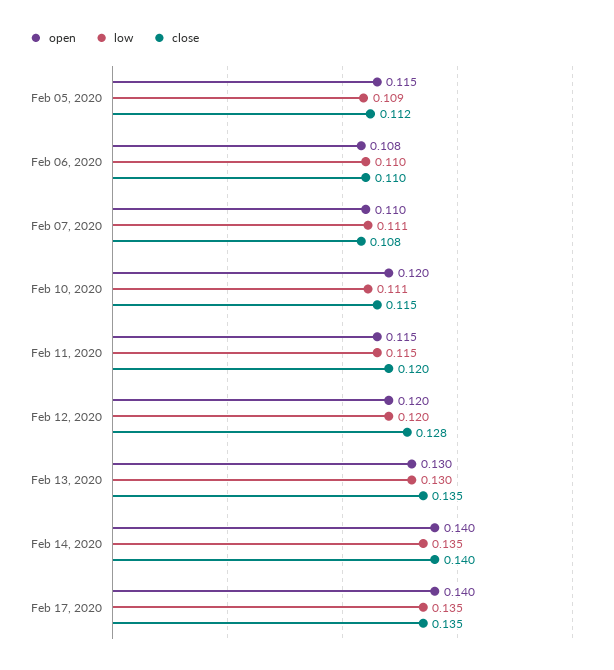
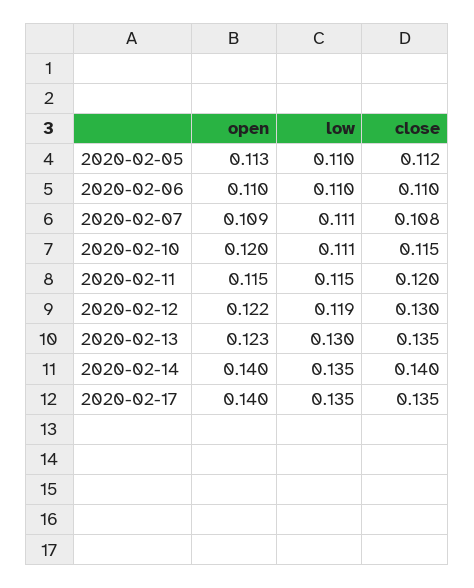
  {
    "open": {
-     "Feb 05, 2020": 0.115,
+     "Feb 05, 2020": 0.113,
-     "Feb 06, 2020": 0.108,
+     "Feb 06, 2020": 0.11,
-     "Feb 07, 2020": 0.11,
+     "Feb 07, 2020": 0.109,
      "Feb 10, 2020": 0.12,
      "Feb 11, 2020": 0.115,
-     "Feb 12, 2020": 0.12,
+     "Feb 12, 2020": 0.122,
-     "Feb 13, 2020": 0.13,
+     "Feb 13, 2020": 0.123,
      "Feb 14, 2020": 0.14,
      "Feb 17, 2020": 0.14
    },
    "low": {
-     "Feb 05, 2020": 0.109,
+     "Feb 05, 2020": 0.11,
      "Feb 06, 2020": 0.11,
      "Feb 07, 2020": 0.111,
      "Feb 10, 2020": 0.111,
      "Feb 11, 2020": 0.115,
-     "Feb 12, 2020": 0.12,
+     "Feb 12, 2020": 0.119,
      "Feb 13, 2020": 0.13,
      "Feb 14, 2020": 0.135,
      "Feb 17, 2020": 0.135
    },
    "close": {
      "Feb 05, 2020": 0.112,
      "Feb 06, 2020": 0.11,
      "Feb 07, 2020": 0.108,
      "Feb 10, 2020": 0.115,
      "Feb 11, 2020": 0.12,
-     "Feb 12, 2020": 0.128,
+     "Feb 12, 2020": 0.13,
      "Feb 13, 2020": 0.135,
      "Feb 14, 2020": 0.14,
      "Feb 17, 2020": 0.135
    }
  }

